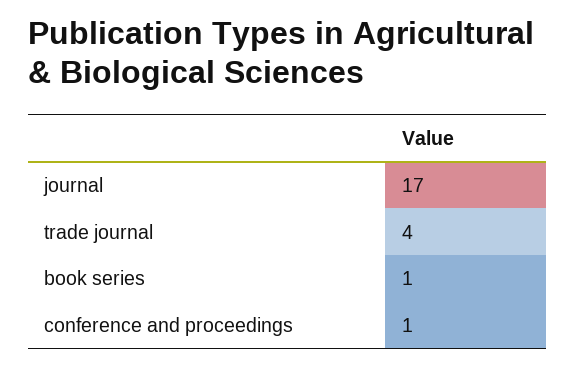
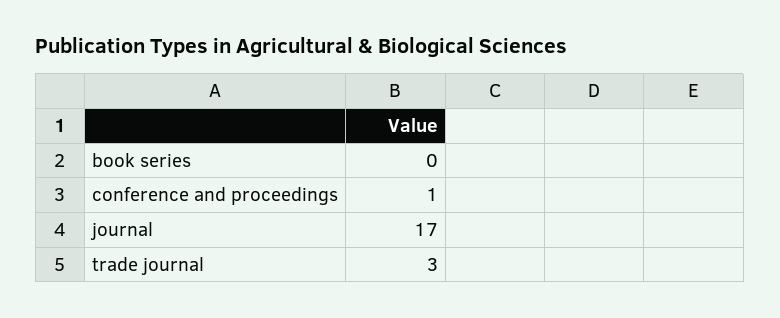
  {
    "journal": 17,
-   "trade journal": 4,
+   "trade journal": 3,
-   "book series": 1,
+   "book series": 0,
    "conference and proceedings": 1
  }

